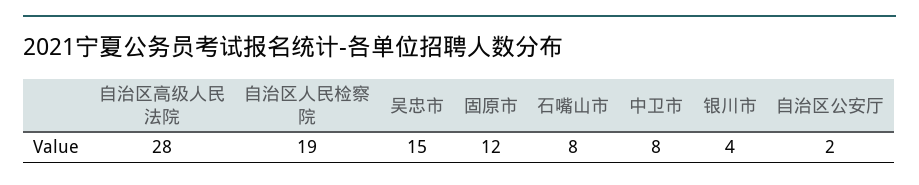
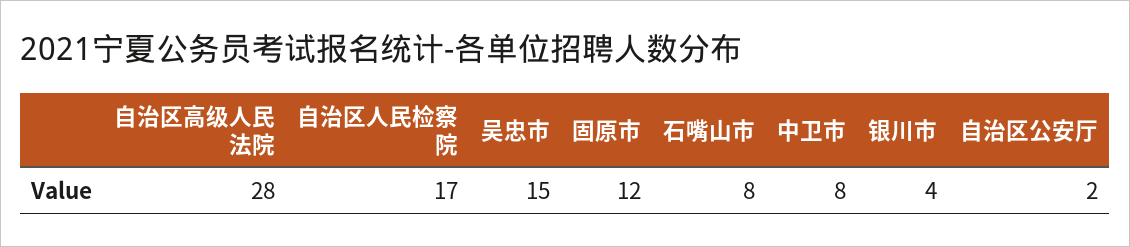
  {
    "自治区高级人民法院": 28,
-   "自治区人民检察院": 19,
+   "自治区人民检察院": 17,
    "吴忠市": 15,
    "固原市": 12,
    "石嘴山市": 8,
    "中卫市": 8,
    "银川市": 4,
    "自治区公安厅": 2
  }

